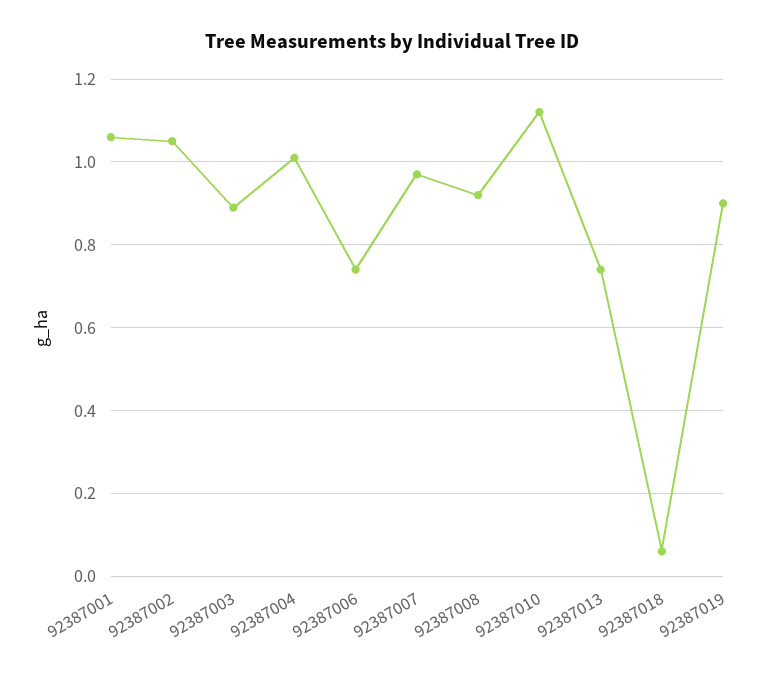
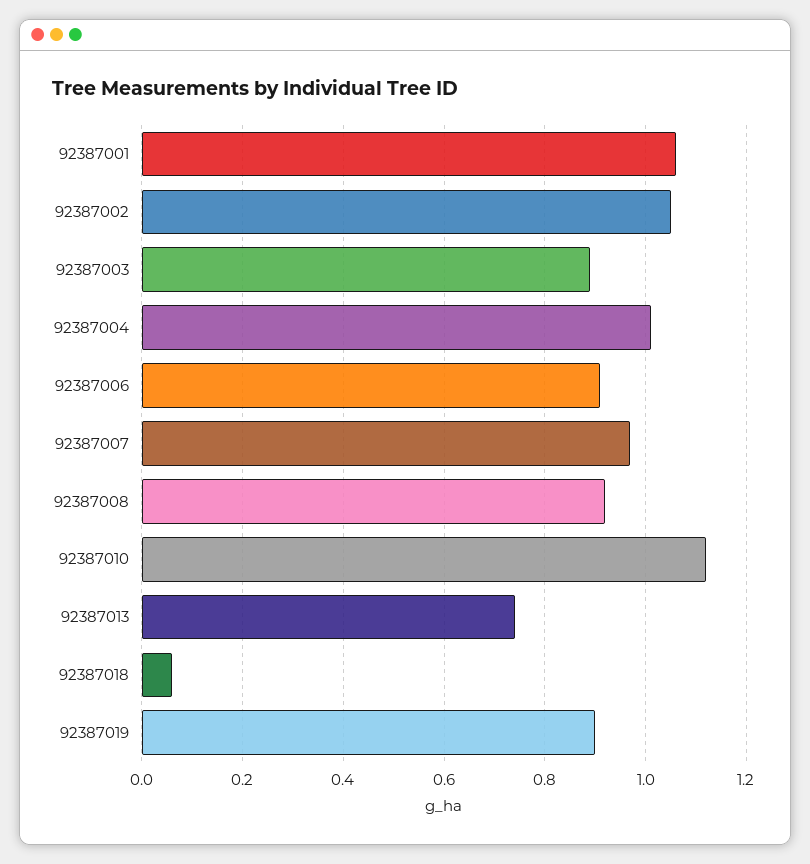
  {
    "92387001": 1.05,
    "92387002": 1.05,
    "92387003": 0.9,
    "92387004": 1,
-   "92387006": 0.75,
+   "92387006": 0.9,
    "92387007": 0.95,
    "92387008": 0.9,
    "92387010": 1.1,
    "92387013": 0.75,
    "92387018": 0.05,
    "92387019": 0.9
  }

